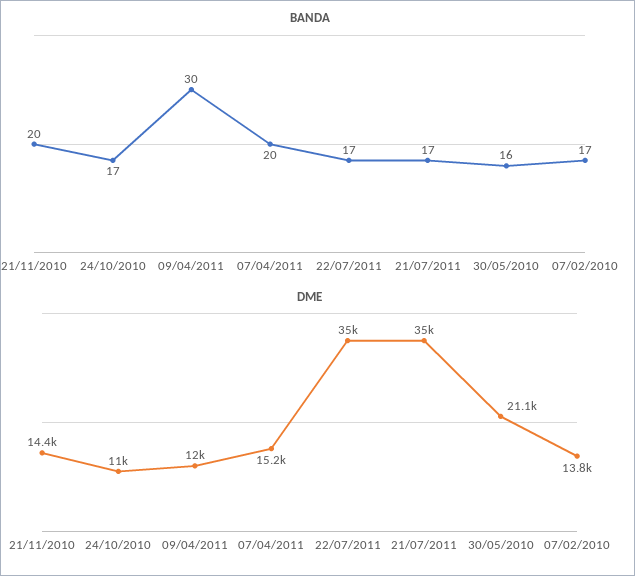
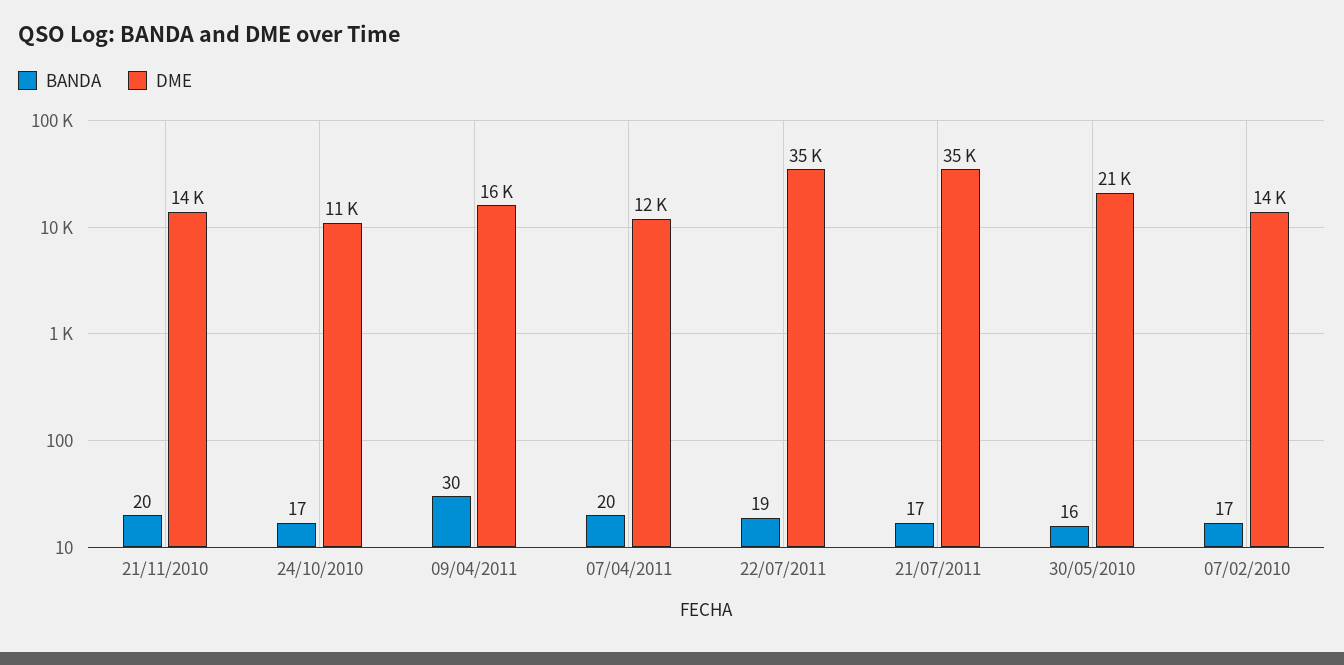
  {
    "BANDA": {
      "21/11/2010": 20,
      "24/10/2010": 17,
      "09/04/2011": 30,
      "07/04/2011": 20,
-     "22/07/2011": 17,
+     "22/07/2011": 19,
      "21/07/2011": 17,
      "30/05/2010": 16,
      "07/02/2010": 17
    },
    "DME": {
      "21/11/2010": 14400,
      "24/10/2010": 11000,
-     "09/04/2011": 12000,
+     "09/04/2011": 16000,
-     "07/04/2011": 15200,
+     "07/04/2011": 12000,
      "22/07/2011": 35000,
      "21/07/2011": 35000,
      "30/05/2010": 21100,
      "07/02/2010": 13800
    }
  }

